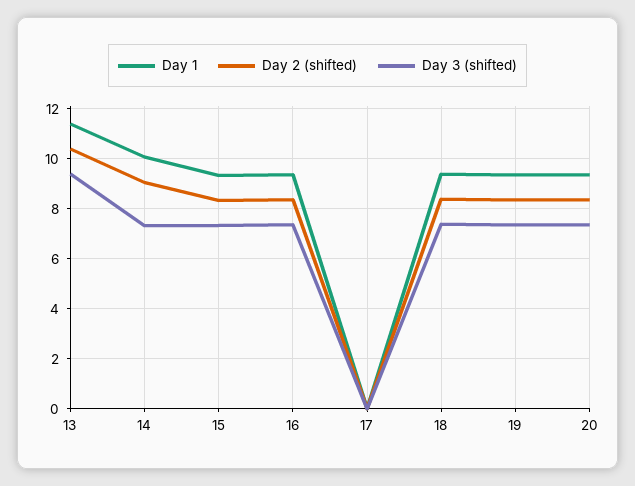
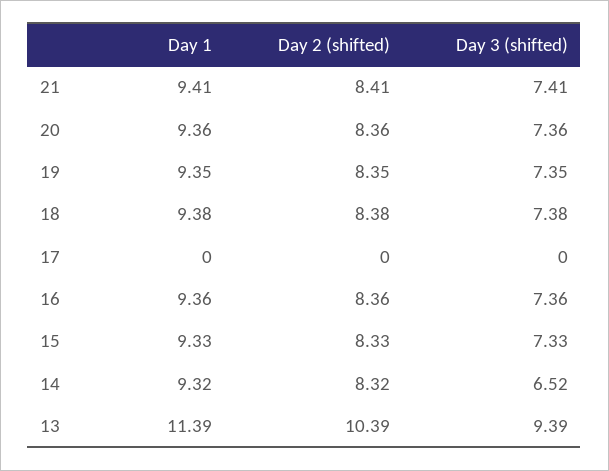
  {
    "Day 1": {
      "13": 11.39,
-     "14": 10,
+     "14": 9.32,
      "15": 9.33,
      "16": 9.36,
      "17": 0,
      "18": 9.38,
      "19": 9.35,
-     "20": 9.36
+     "20": 9.36,
+     "21": 9.41
    },
    "Day 2 (shifted)": {
      "13": 10.39,
-     "14": 9,
+     "14": 8.32,
      "15": 8.33,
      "16": 8.36,
      "17": 0,
      "18": 8.38,
      "19": 8.35,
-     "20": 8.36
+     "20": 8.36,
+     "21": 8.41
    },
    "Day 3 (shifted)": {
      "13": 9.39,
-     "14": 7.25,
+     "14": 6.52,
      "15": 7.33,
      "16": 7.36,
      "17": 0,
      "18": 7.38,
      "19": 7.35,
-     "20": 7.36
+     "20": 7.36,
+     "21": 7.41
    }
  }

